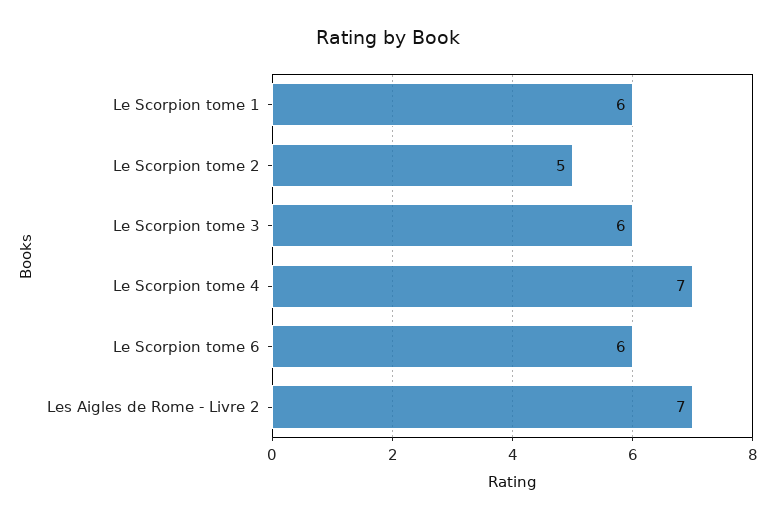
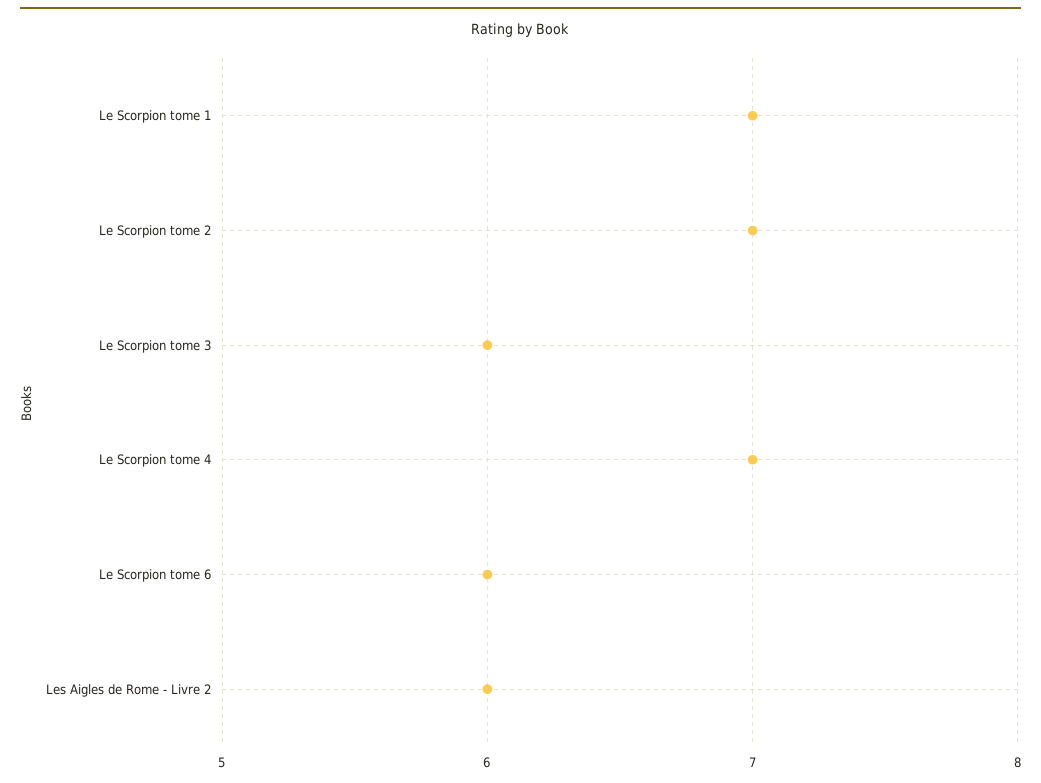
  {
-   "Le Scorpion tome 1": 6,
+   "Le Scorpion tome 1": 7,
-   "Le Scorpion tome 2": 5,
+   "Le Scorpion tome 2": 7,
    "Le Scorpion tome 3": 6,
    "Le Scorpion tome 4": 7,
    "Le Scorpion tome 6": 6,
-   "Les Aigles de Rome - Livre 2": 7
+   "Les Aigles de Rome - Livre 2": 6
  }

